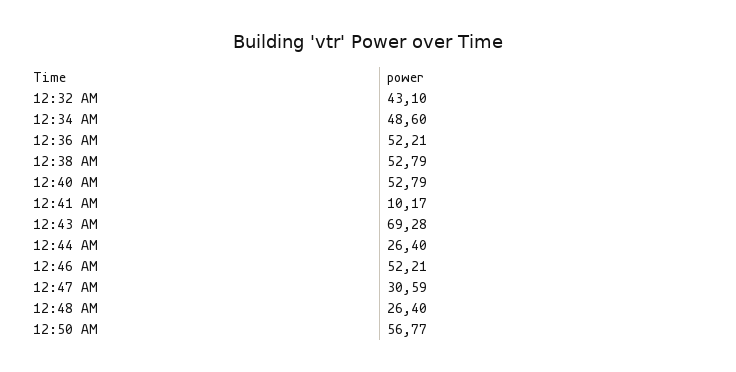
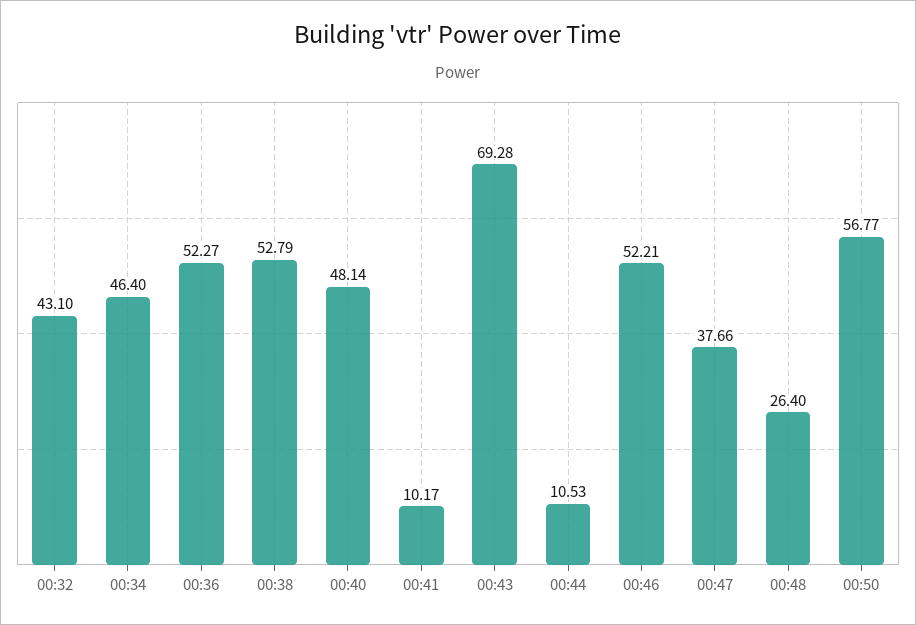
  {
    "12:32 AM": 43.1,
-   "12:34 AM": 48.6,
+   "12:34 AM": 46.4,
-   "12:36 AM": 52.21,
+   "12:36 AM": 52.27,
    "12:38 AM": 52.79,
-   "12:40 AM": 52.79,
+   "12:40 AM": 48.14,
    "12:41 AM": 10.17,
    "12:43 AM": 69.28,
-   "12:44 AM": 26.4,
+   "12:44 AM": 10.53,
    "12:46 AM": 52.21,
-   "12:47 AM": 30.59,
+   "12:47 AM": 37.66,
    "12:48 AM": 26.4,
    "12:50 AM": 56.77
  }

